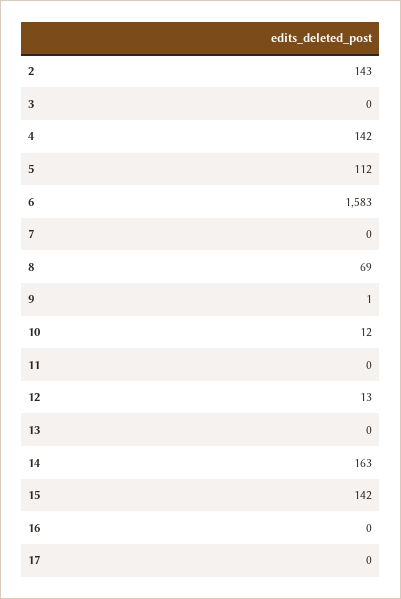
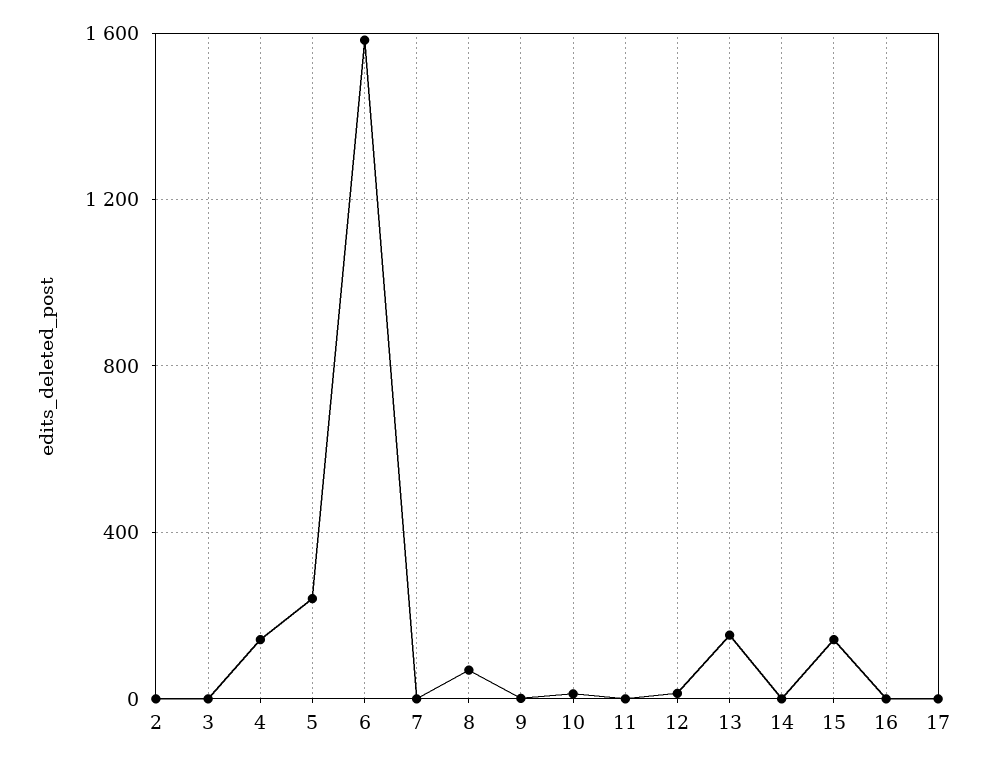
  {
-   "2": 143,
+   "2": 0,
    "3": 0,
    "4": 142,
-   "5": 112,
+   "5": 250,
    "6": 1583,
    "7": 0,
    "8": 69,
    "9": 1,
    "10": 12,
    "11": 0,
    "12": 13,
-   "13": 0,
+   "13": 150,
-   "14": 163,
+   "14": 0,
    "15": 142,
    "16": 0,
    "17": 0
  }

